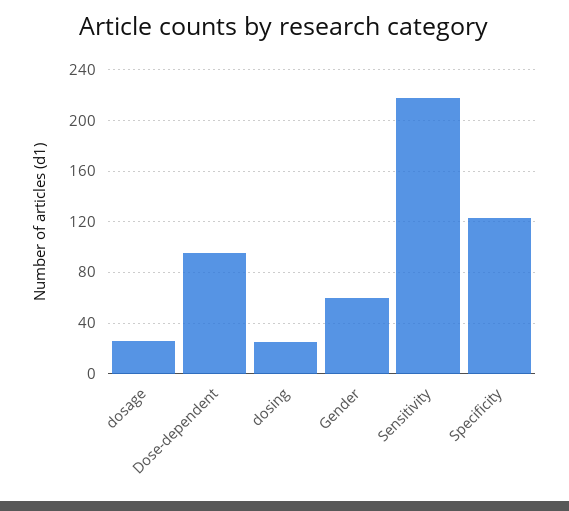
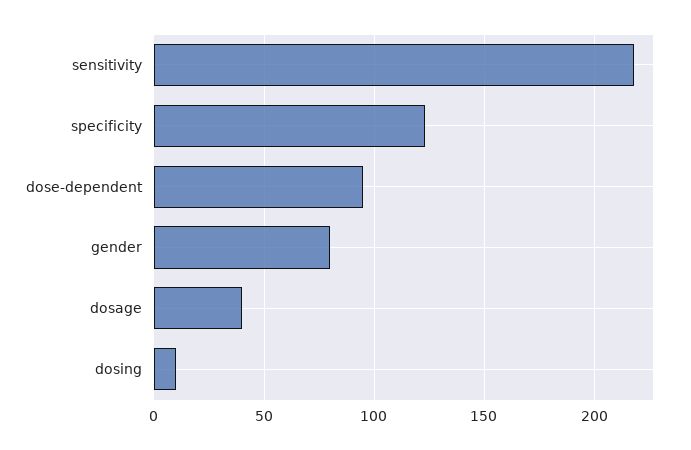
  {
-   "dosage": 25,
+   "dosage": 40,
    "Dose-dependent": 95,
-   "dosing": 25,
+   "dosing": 10,
-   "Gender": 60,
+   "Gender": 80,
    "Sensitivity": 220,
    "Specificity": 125
  }

